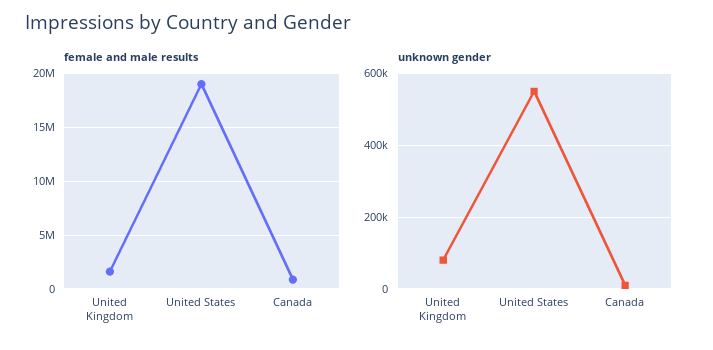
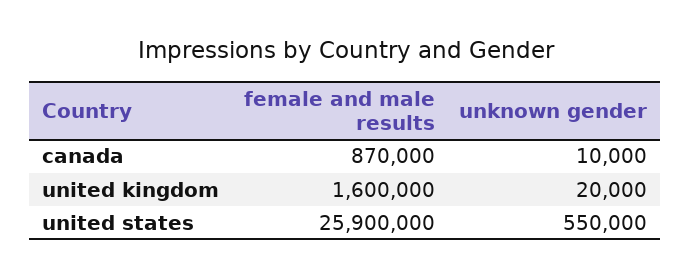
  {
    "female and male results": {
      "United Kingdom": 1600000,
-     "United States": 19000000,
+     "United States": 25900000,
      "Canada": 870000
    },
    "unknown gender": {
-     "United Kingdom": 80000,
+     "United Kingdom": 20000,
      "United States": 550000,
      "Canada": 10000
    }
  }

